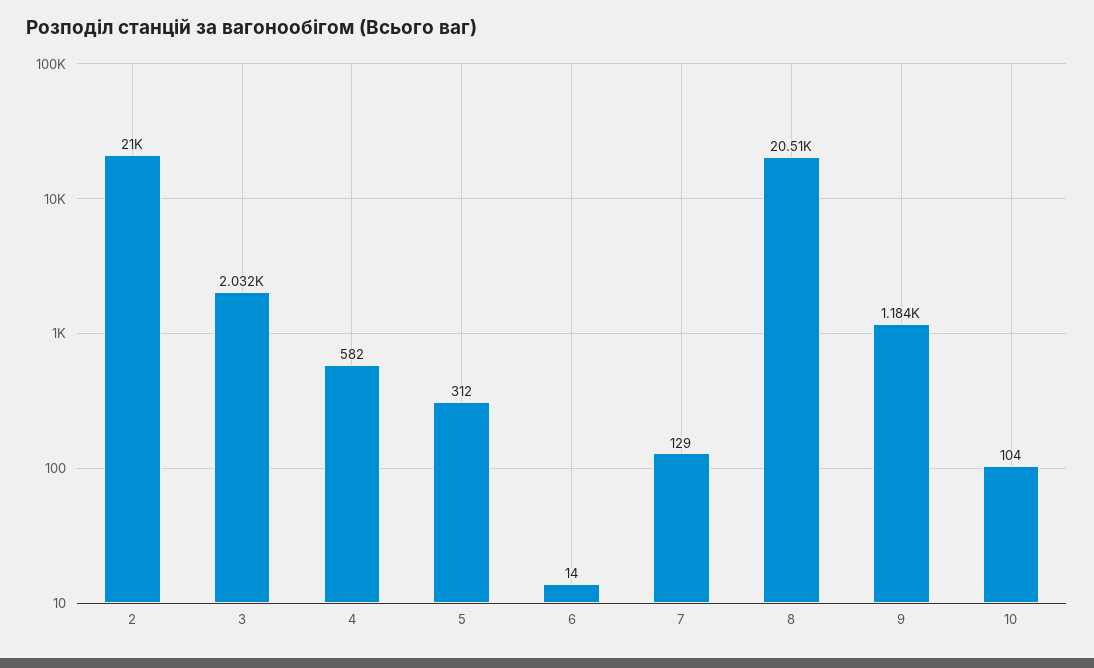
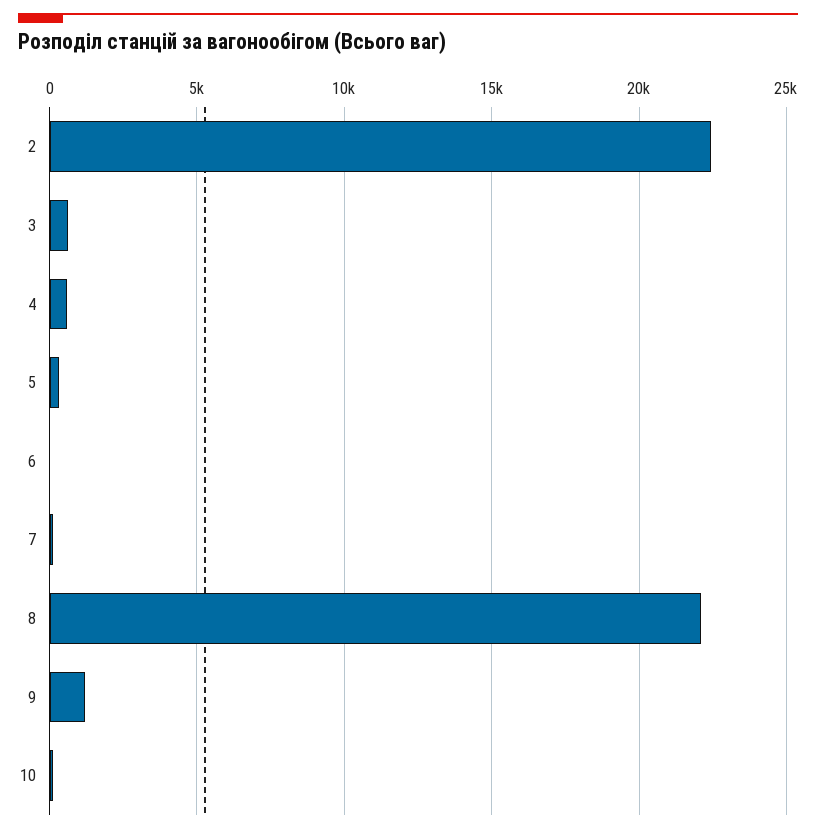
  {
-   "2": 21000,
+   "2": 22500,
-   "3": 2032,
+   "3": 500,
    "4": 582,
    "5": 312,
    "6": 14,
    "7": 129,
-   "8": 20510,
+   "8": 22000,
    "9": 1184,
    "10": 104
  }

